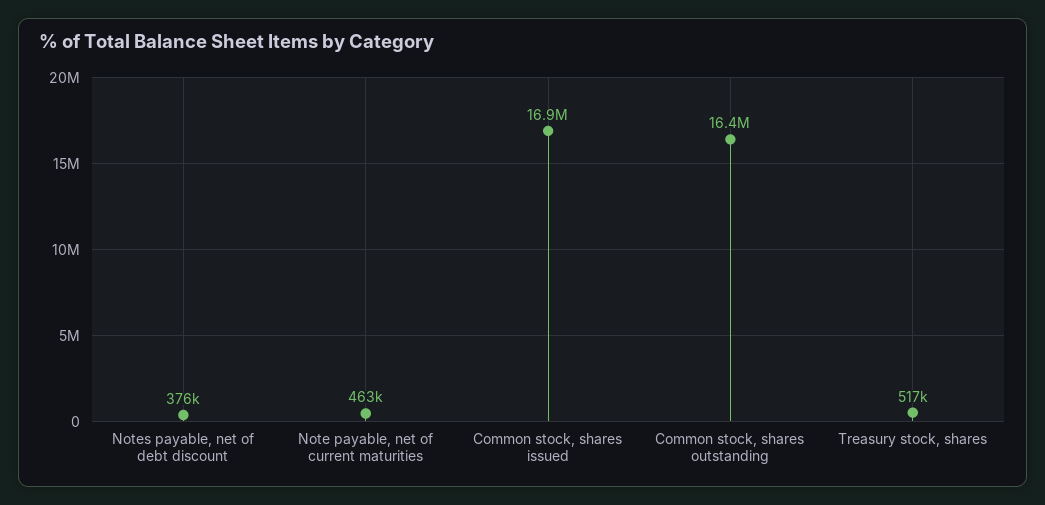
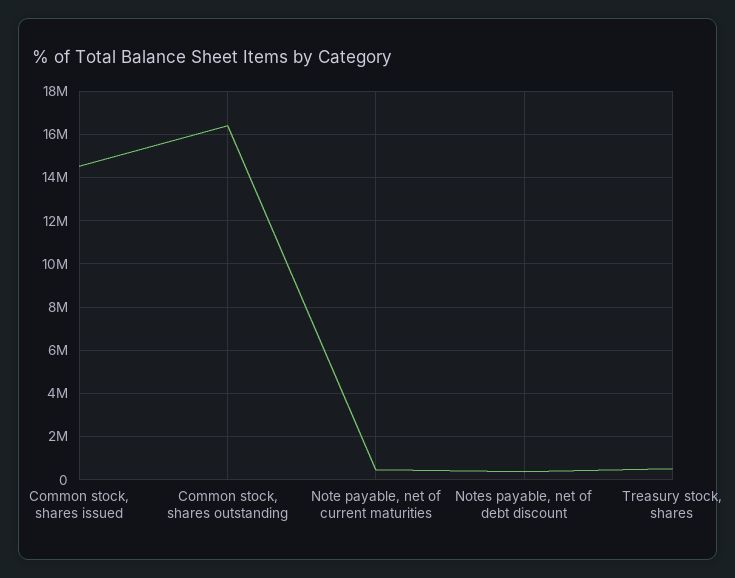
  {
    "Notes payable, net of debt discount": 376000,
    "Note payable, net of current maturities": 463000,
-   "Common stock, shares issued": 16900000,
+   "Common stock, shares issued": 14500000,
    "Common stock, shares outstanding": 16400000,
    "Treasury stock, shares": 517000
  }

